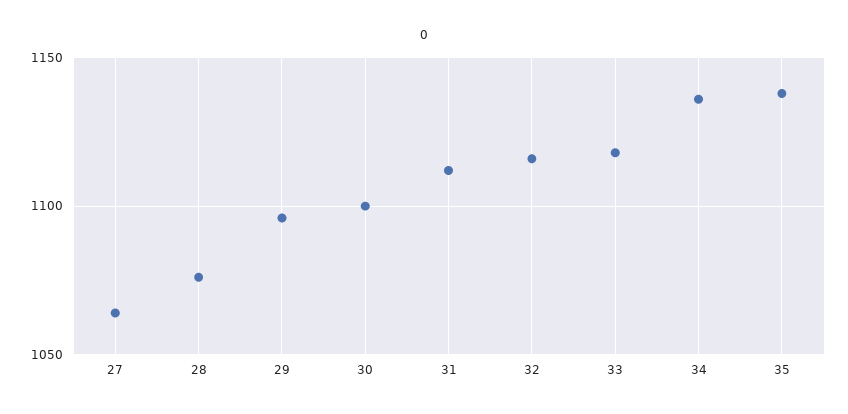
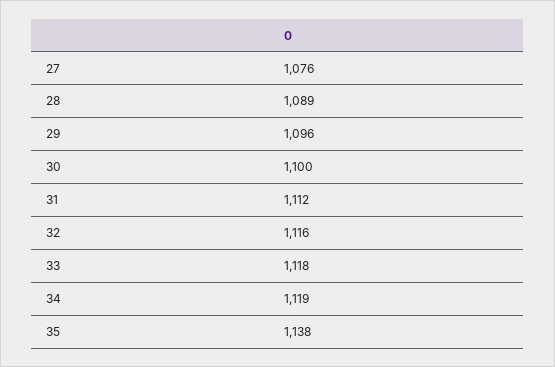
  {
-   "27": 1065,
+   "27": 1076,
-   "28": 1075,
+   "28": 1089,
    "29": 1096,
    "30": 1100,
    "31": 1112,
    "32": 1116,
    "33": 1118,
-   "34": 1135,
+   "34": 1119,
    "35": 1138
  }

